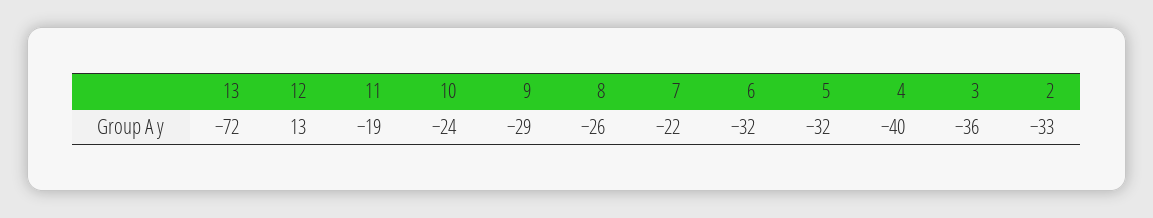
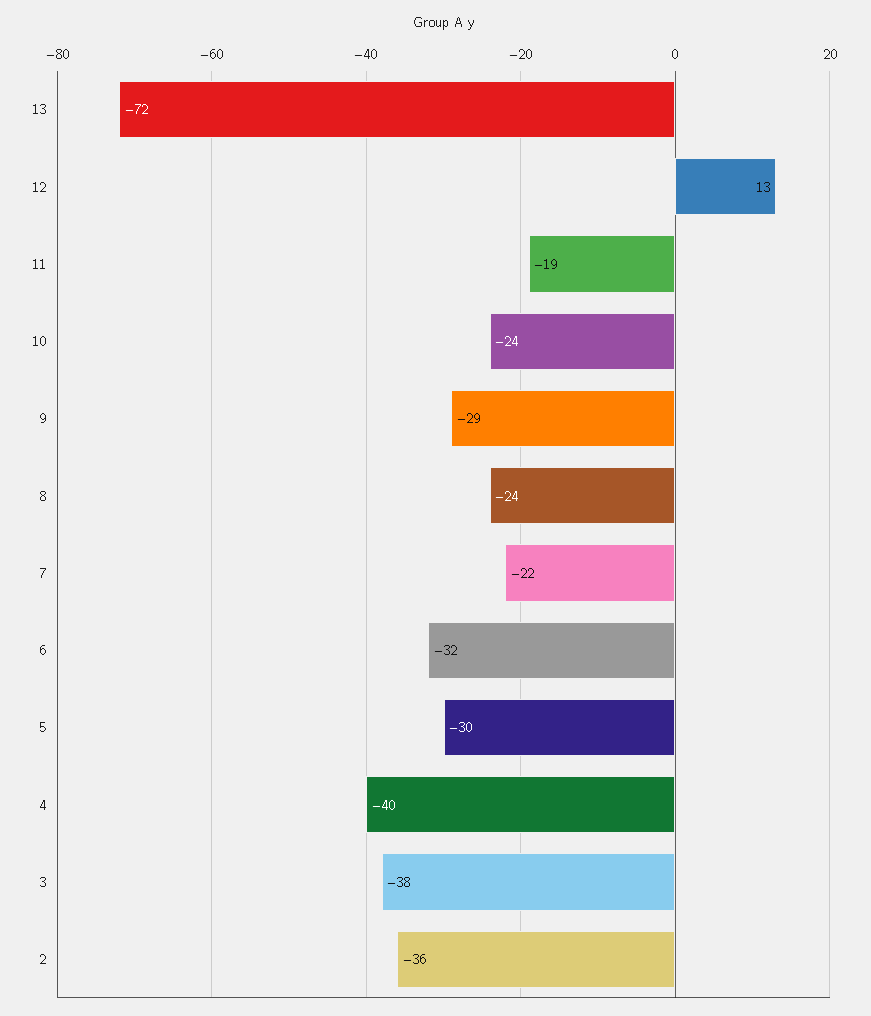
  {
    "13": -72,
    "12": 13,
    "11": -19,
    "10": -24,
    "9": -29,
-   "8": -26,
+   "8": -24,
    "7": -22,
    "6": -32,
-   "5": -32,
+   "5": -30,
    "4": -40,
-   "3": -36,
+   "3": -38,
-   "2": -33
+   "2": -36
  }

